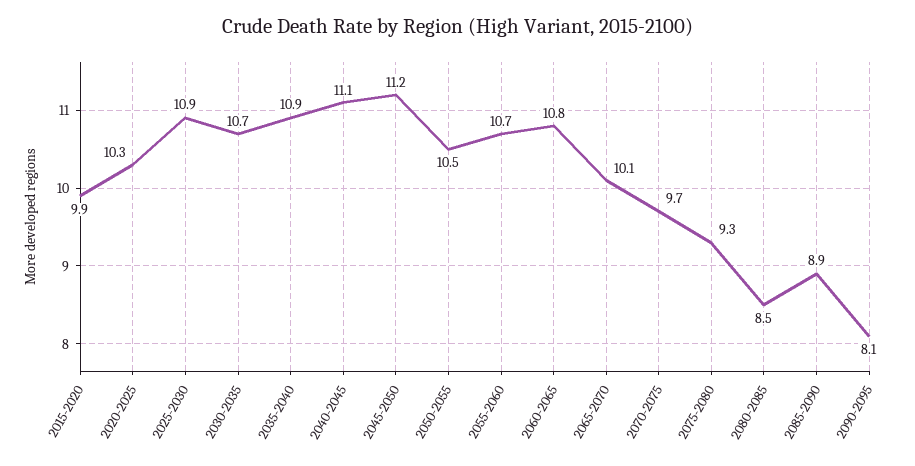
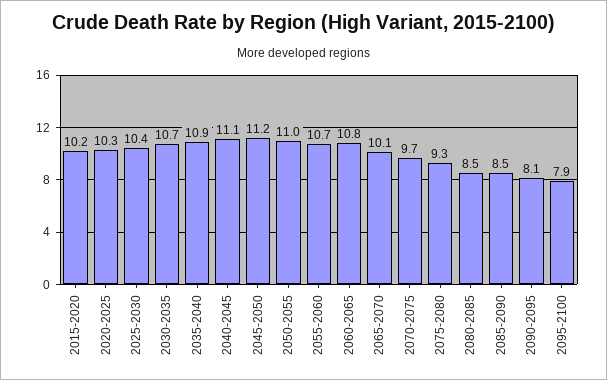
  {
-   "2015-2020": 9.9,
+   "2015-2020": 10.2,
    "2020-2025": 10.3,
-   "2025-2030": 10.9,
+   "2025-2030": 10.4,
    "2030-2035": 10.7,
    "2035-2040": 10.9,
    "2040-2045": 11.1,
    "2045-2050": 11.2,
-   "2050-2055": 10.5,
+   "2050-2055": 11,
    "2055-2060": 10.7,
    "2060-2065": 10.8,
    "2065-2070": 10.1,
    "2070-2075": 9.7,
    "2075-2080": 9.3,
    "2080-2085": 8.5,
-   "2085-2090": 8.9,
+   "2085-2090": 8.5,
-   "2090-2095": 8.1
+   "2090-2095": 8.1,
+   "2095-2100": 7.9
  }

